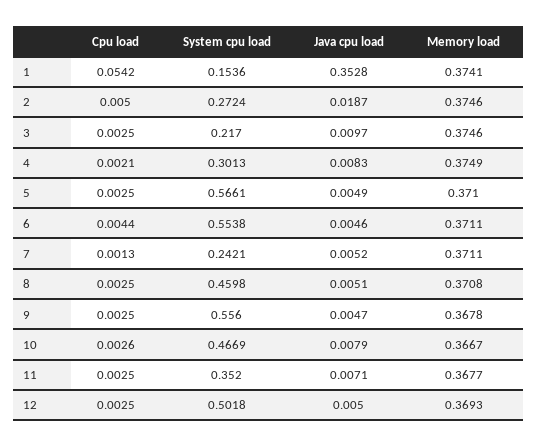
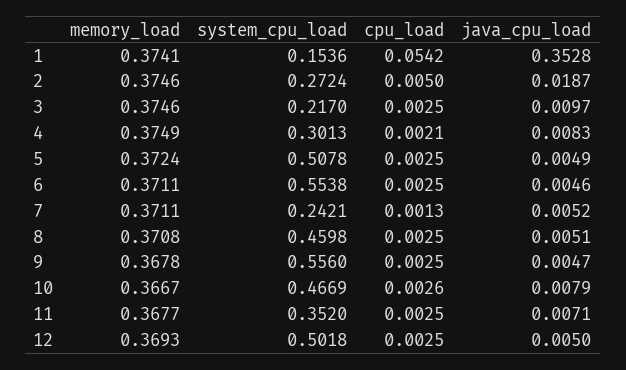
  {
    "Cpu load": {
      "1": 0.0542,
      "2": 0.005,
      "3": 0.0025,
      "4": 0.0021,
      "5": 0.0025,
-     "6": 0.0044,
+     "6": 0.0025,
      "7": 0.0013,
      "8": 0.0025,
      "9": 0.0025,
      "10": 0.0026,
      "11": 0.0025,
      "12": 0.0025
    },
    "System cpu load": {
      "1": 0.1536,
      "2": 0.2724,
      "3": 0.217,
      "4": 0.3013,
-     "5": 0.5661,
+     "5": 0.5078,
      "6": 0.5538,
      "7": 0.2421,
      "8": 0.4598,
      "9": 0.556,
      "10": 0.4669,
      "11": 0.352,
      "12": 0.5018
    },
    "Java cpu load": {
      "1": 0.3528,
      "2": 0.0187,
      "3": 0.0097,
      "4": 0.0083,
      "5": 0.0049,
      "6": 0.0046,
      "7": 0.0052,
      "8": 0.0051,
      "9": 0.0047,
      "10": 0.0079,
      "11": 0.0071,
      "12": 0.005
    },
    "Memory load": {
      "1": 0.3741,
      "2": 0.3746,
      "3": 0.3746,
      "4": 0.3749,
-     "5": 0.371,
+     "5": 0.3724,
      "6": 0.3711,
      "7": 0.3711,
      "8": 0.3708,
      "9": 0.3678,
      "10": 0.3667,
      "11": 0.3677,
      "12": 0.3693
    }
  }

